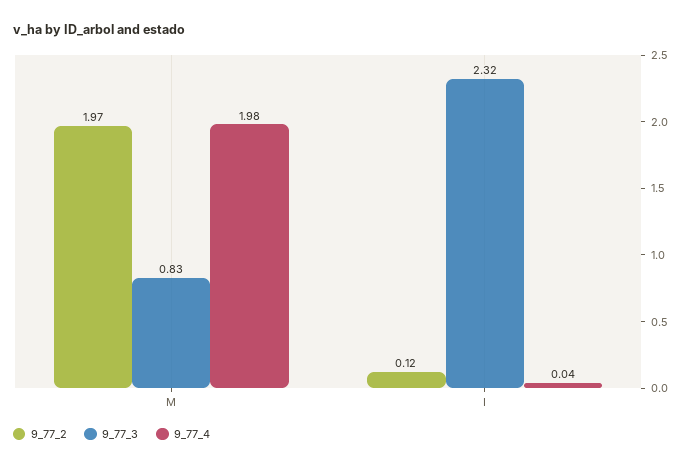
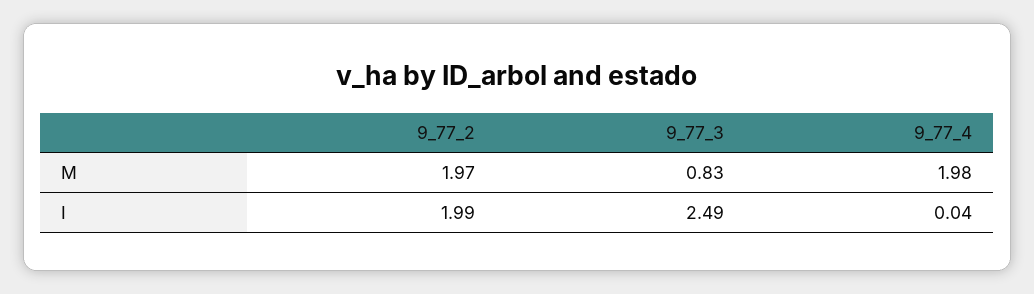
  {
    "9_77_2": {
      "M": 1.97,
-     "I": 0.12
+     "I": 1.99
    },
    "9_77_3": {
      "M": 0.83,
-     "I": 2.32
+     "I": 2.49
    },
    "9_77_4": {
      "M": 1.98,
      "I": 0.04
    }
  }

